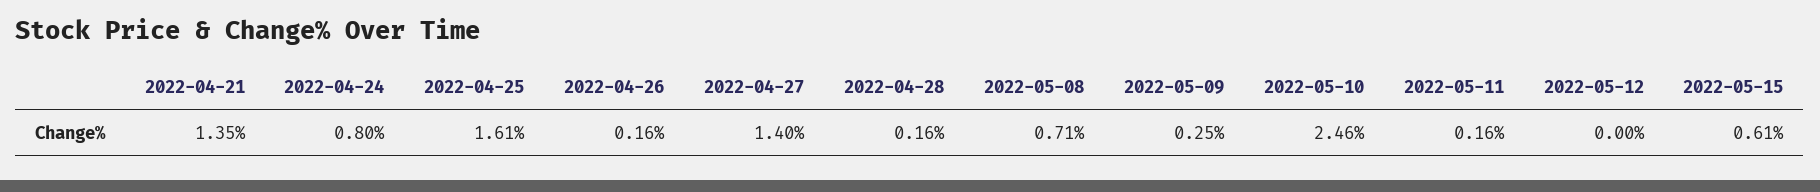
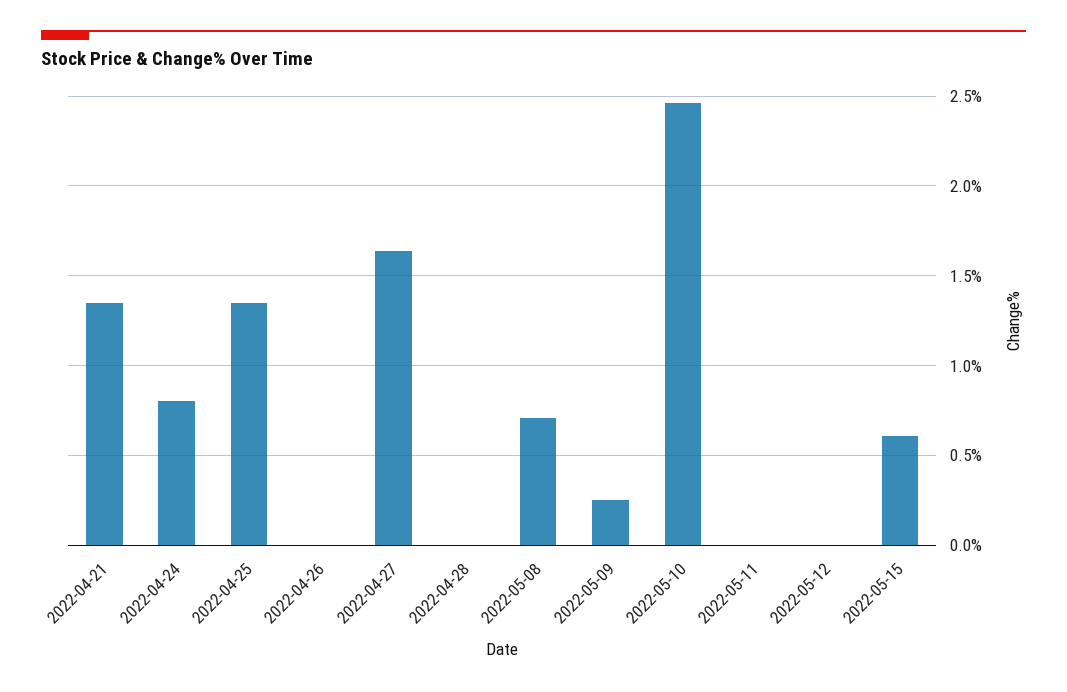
  {
    "2022-04-21": 1.35,
    "2022-04-24": 0.8,
-   "2022-04-25": 1.61,
+   "2022-04-25": 1.35,
-   "2022-04-26": 0.16,
+   "2022-04-26": 0,
-   "2022-04-27": 1.4,
+   "2022-04-27": 1.65,
-   "2022-04-28": 0.16,
+   "2022-04-28": 0,
    "2022-05-08": 0.71,
    "2022-05-09": 0.25,
    "2022-05-10": 2.46,
-   "2022-05-11": 0.16,
+   "2022-05-11": 0,
    "2022-05-12": 0,
    "2022-05-15": 0.61
  }

